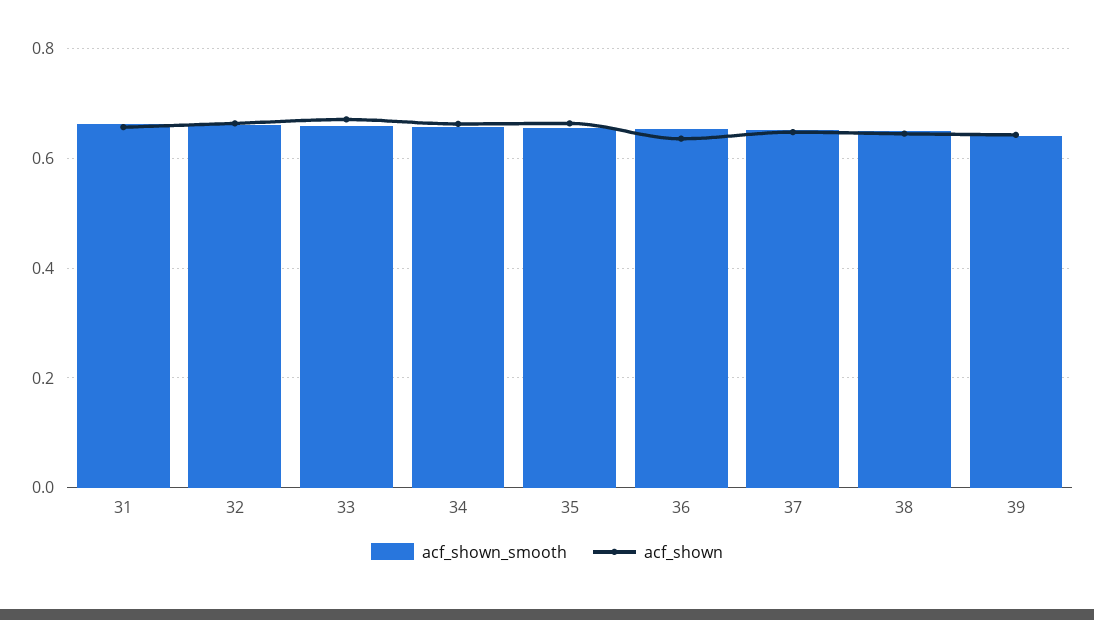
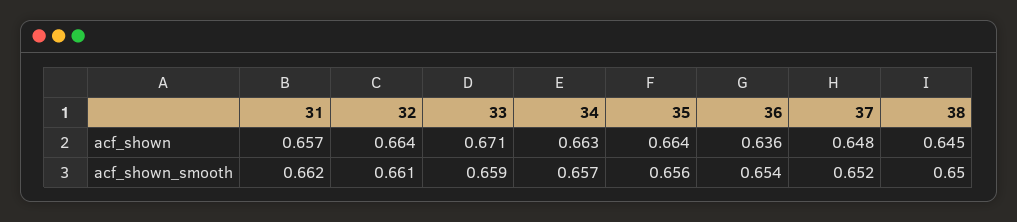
  {
    "acf_shown_smooth": {
      "31": 0.662,
      "32": 0.661,
      "33": 0.659,
      "34": 0.657,
      "35": 0.656,
      "36": 0.654,
      "37": 0.652,
-     "38": 0.65,
+     "38": 0.65
-     "39": 0.64
    },
    "acf_shown": {
      "31": 0.657,
      "32": 0.664,
      "33": 0.671,
      "34": 0.663,
      "35": 0.664,
      "36": 0.636,
      "37": 0.648,
-     "38": 0.645,
+     "38": 0.645
-     "39": 0.64
    }
  }

